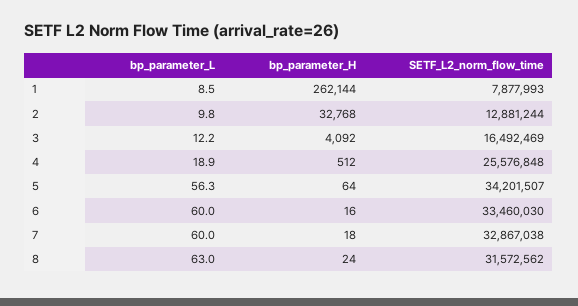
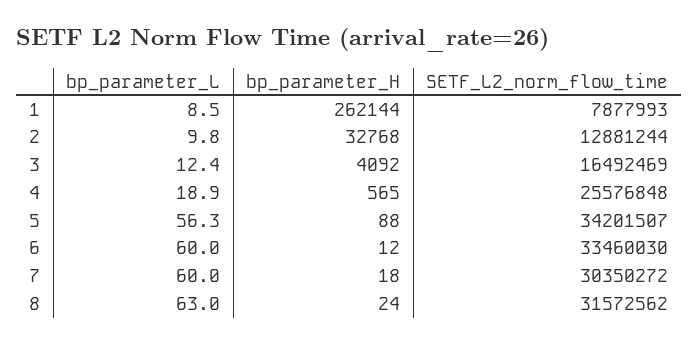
  {
    "bp_parameter_L": {
      "1": 8.5,
      "2": 9.8,
-     "3": 12.2,
+     "3": 12.4,
      "4": 18.9,
      "5": 56.3,
      "6": 60,
      "7": 60,
      "8": 63
    },
    "bp_parameter_H": {
      "1": 262144,
      "2": 32768,
      "3": 4092,
-     "4": 512,
+     "4": 565,
-     "5": 64,
+     "5": 88,
-     "6": 16,
+     "6": 12,
      "7": 18,
      "8": 24
    },
    "SETF_L2_norm_flow_time": {
      "1": 7877993,
      "2": 12881244,
      "3": 16492469,
      "4": 25576848,
      "5": 34201507,
      "6": 33460030,
-     "7": 32867038,
+     "7": 30350272,
      "8": 31572562
    }
  }

